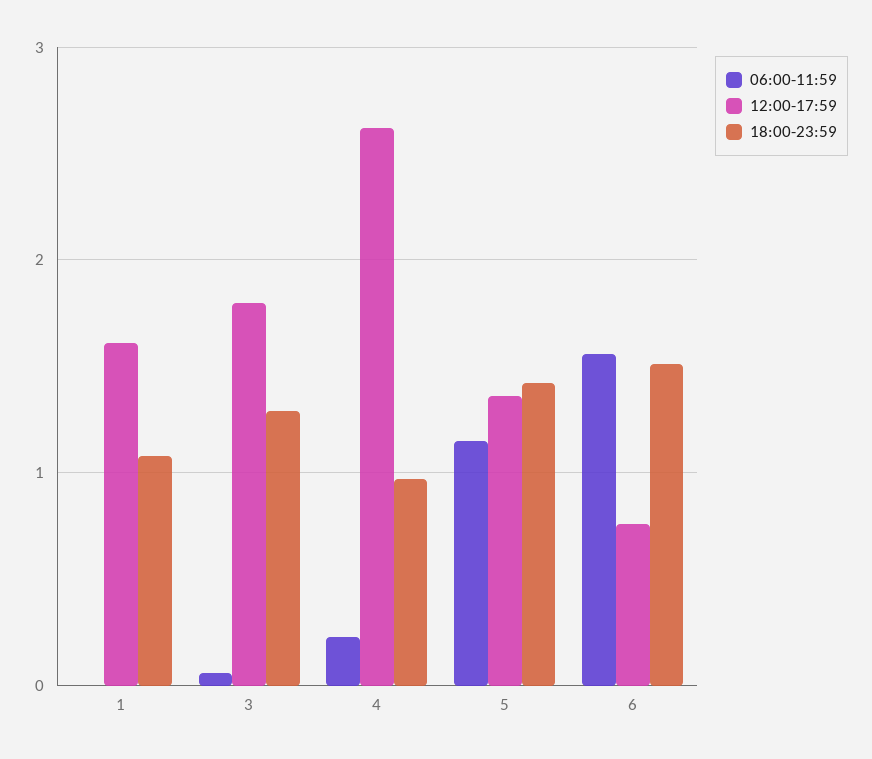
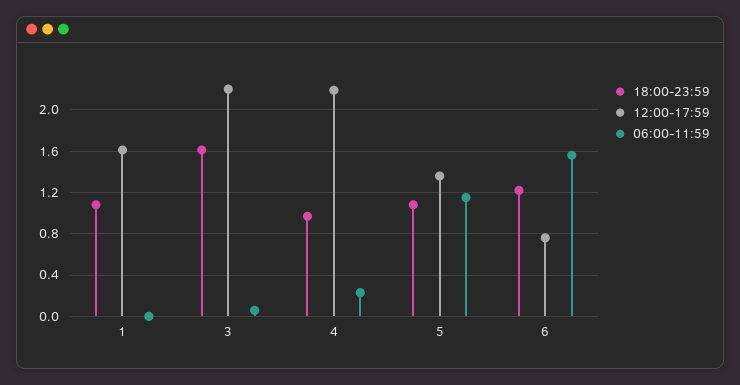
  {
    "06:00-11:59": {
      "1": 0,
      "3": 0.1,
      "4": 0.2,
      "5": 1.2,
      "6": 1.6
    },
    "12:00-17:59": {
      "1": 1.6,
-     "3": 1.8,
+     "3": 2.2,
-     "4": 2.6,
+     "4": 2.2,
      "5": 1.4,
      "6": 0.8
    },
    "18:00-23:59": {
      "1": 1.1,
-     "3": 1.3,
+     "3": 1.6,
      "4": 1,
-     "5": 1.4,
+     "5": 1.1,
-     "6": 1.5
+     "6": 1.2
    }
  }

